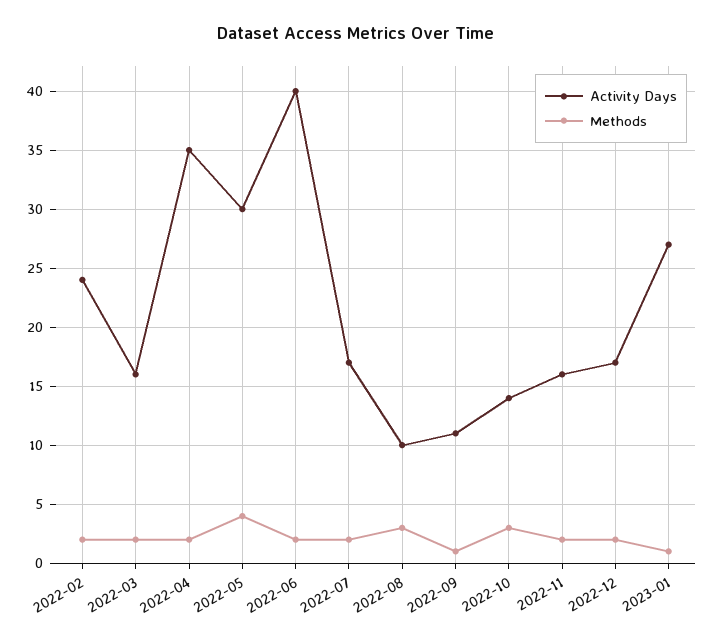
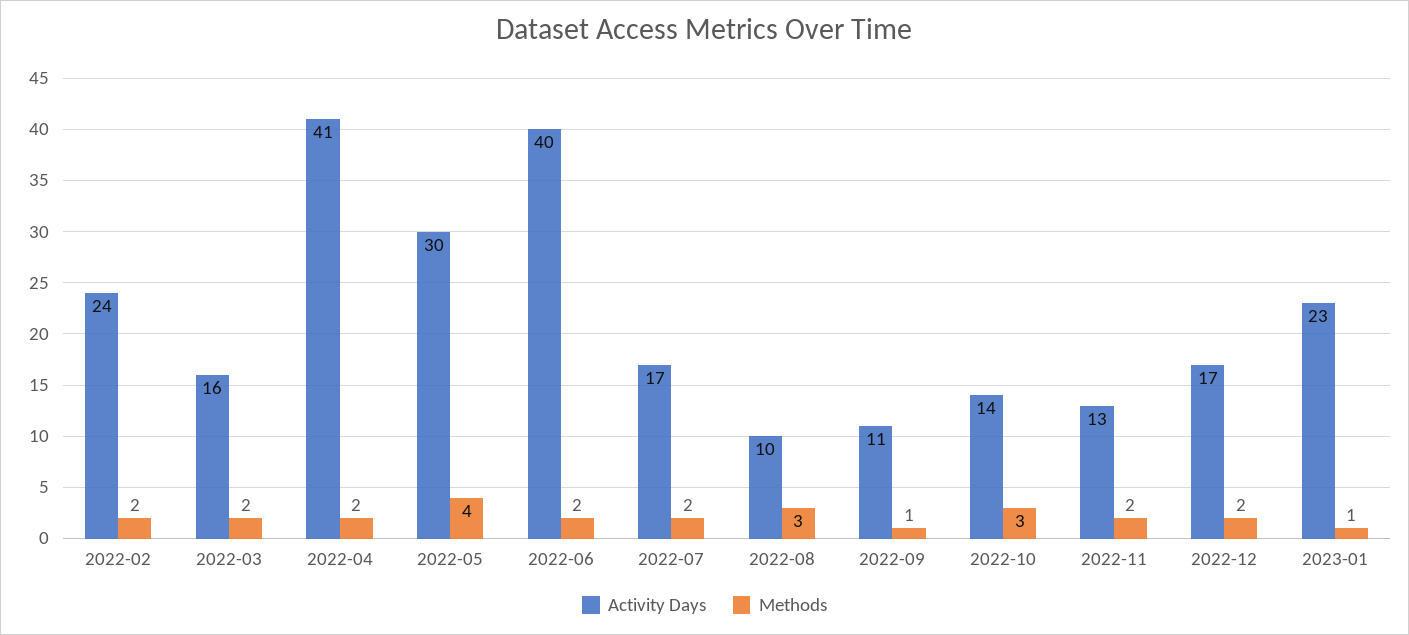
  {
    "Activity Days": {
      "2022-02": 24,
      "2022-03": 16,
-     "2022-04": 35,
+     "2022-04": 41,
      "2022-05": 30,
      "2022-06": 40,
      "2022-07": 17,
      "2022-08": 10,
      "2022-09": 11,
      "2022-10": 14,
-     "2022-11": 16,
+     "2022-11": 13,
      "2022-12": 17,
-     "2023-01": 27
+     "2023-01": 23
    },
    "Methods": {
      "2022-02": 2,
      "2022-03": 2,
      "2022-04": 2,
      "2022-05": 4,
      "2022-06": 2,
      "2022-07": 2,
      "2022-08": 3,
      "2022-09": 1,
      "2022-10": 3,
      "2022-11": 2,
      "2022-12": 2,
      "2023-01": 1
    }
  }

